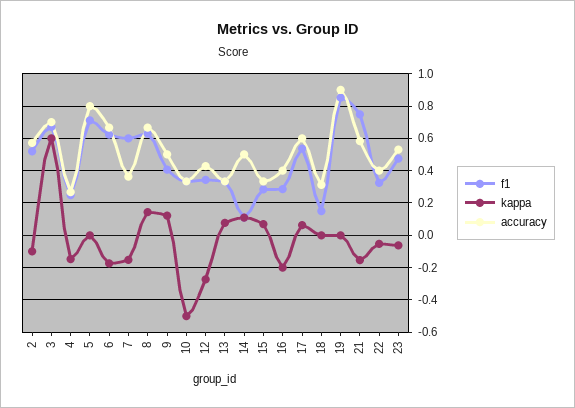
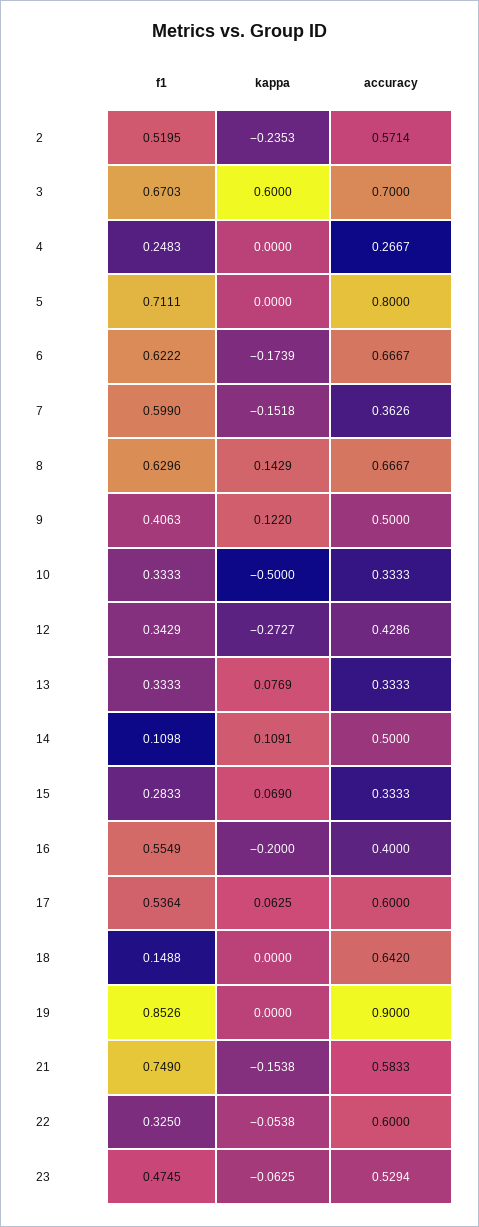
  {
    "f1": {
      "2": 0.5195,
      "3": 0.6703,
      "4": 0.2483,
      "5": 0.7111,
      "6": 0.6222,
      "7": 0.599,
      "8": 0.6296,
      "9": 0.4063,
      "10": 0.3333,
      "12": 0.3429,
      "13": 0.3333,
      "14": 0.1098,
      "15": 0.2833,
-     "16": 0.3,
+     "16": 0.5549,
      "17": 0.5364,
      "18": 0.1488,
      "19": 0.8526,
      "21": 0.749,
      "22": 0.325,
      "23": 0.4745
    },
    "kappa": {
-     "2": -0.1,
+     "2": -0.2353,
      "3": 0.6,
-     "4": -0.15,
+     "4": 0,
      "5": 0,
      "6": -0.1739,
      "7": -0.1518,
      "8": 0.1429,
      "9": 0.122,
      "10": -0.5,
      "12": -0.2727,
      "13": 0.0769,
      "14": 0.1091,
      "15": 0.069,
      "16": -0.2,
      "17": 0.0625,
      "18": 0,
      "19": 0,
      "21": -0.1538,
      "22": -0.0538,
      "23": -0.0625
    },
    "accuracy": {
      "2": 0.5714,
      "3": 0.7,
      "4": 0.2667,
      "5": 0.8,
      "6": 0.6667,
      "7": 0.3626,
      "8": 0.6667,
      "9": 0.5,
      "10": 0.3333,
      "12": 0.4286,
      "13": 0.3333,
      "14": 0.5,
      "15": 0.3333,
      "16": 0.4,
      "17": 0.6,
-     "18": 0.3,
+     "18": 0.642,
      "19": 0.9,
      "21": 0.5833,
-     "22": 0.4,
+     "22": 0.6,
      "23": 0.5294
    }
  }

